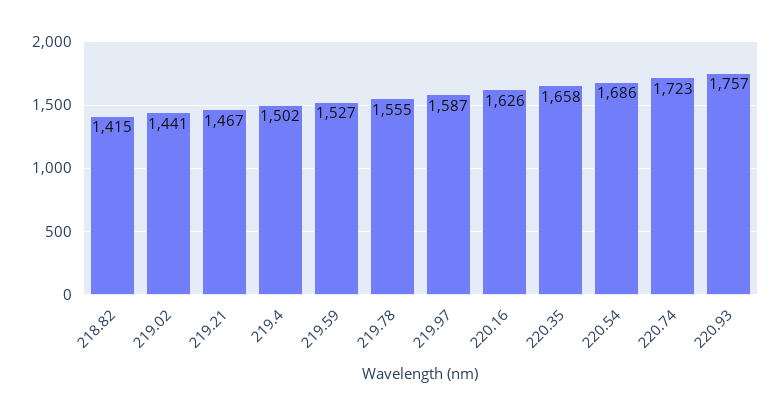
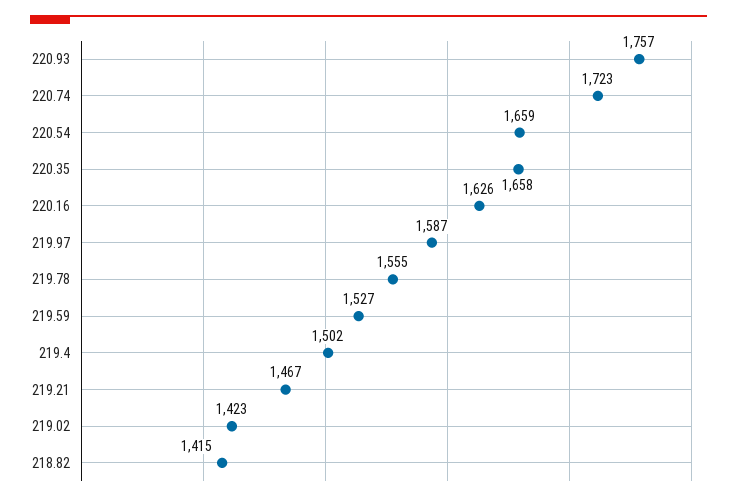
  {
    "218.82": 1415,
-   "219.02": 1441,
+   "219.02": 1423,
    "219.21": 1467,
    "219.4": 1502,
    "219.59": 1527,
    "219.78": 1555,
    "219.97": 1587,
    "220.16": 1626,
    "220.35": 1658,
-   "220.54": 1686,
+   "220.54": 1659,
    "220.74": 1723,
    "220.93": 1757
  }

